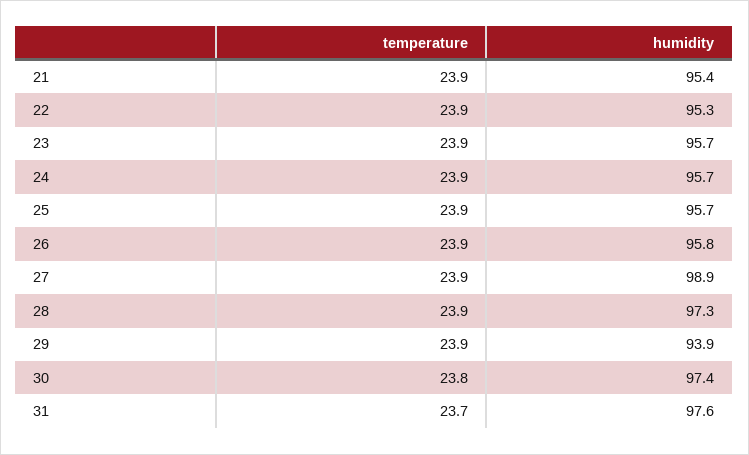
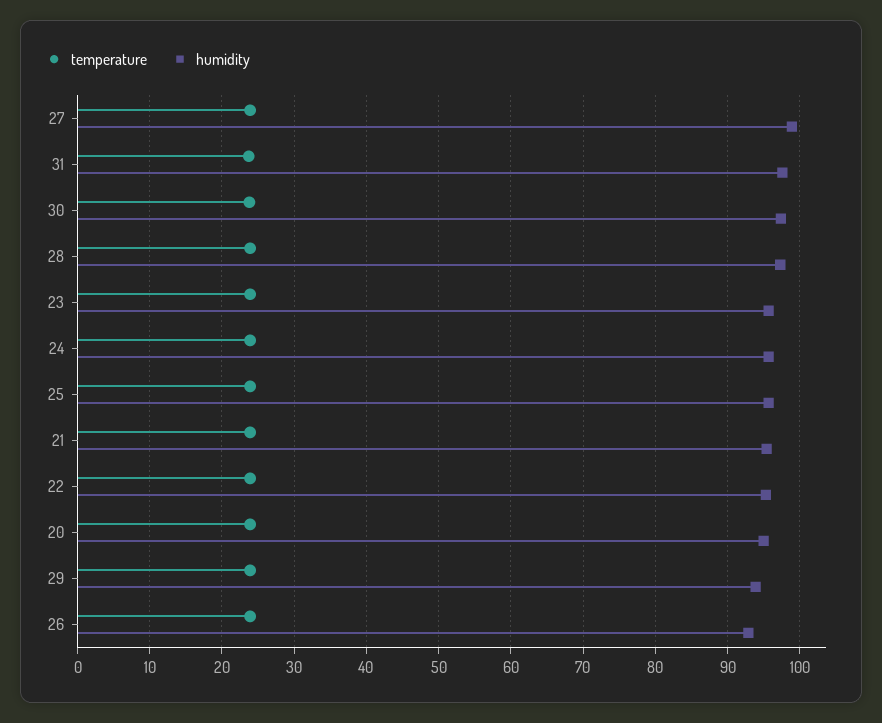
  {
    "temperature": {
      "21": 23.9,
      "22": 23.9,
      "23": 23.9,
      "24": 23.9,
      "25": 23.9,
      "26": 23.9,
      "27": 23.9,
      "28": 23.9,
      "29": 23.9,
      "30": 23.8,
-     "31": 23.7
+     "31": 23.7,
+     "20": 24
    },
    "humidity": {
      "21": 95.4,
      "22": 95.3,
      "23": 95.7,
      "24": 95.7,
      "25": 95.7,
-     "26": 95.8,
+     "26": 93,
      "27": 98.9,
      "28": 97.3,
      "29": 93.9,
      "30": 97.4,
-     "31": 97.6
+     "31": 97.6,
+     "20": 95
    }
  }

